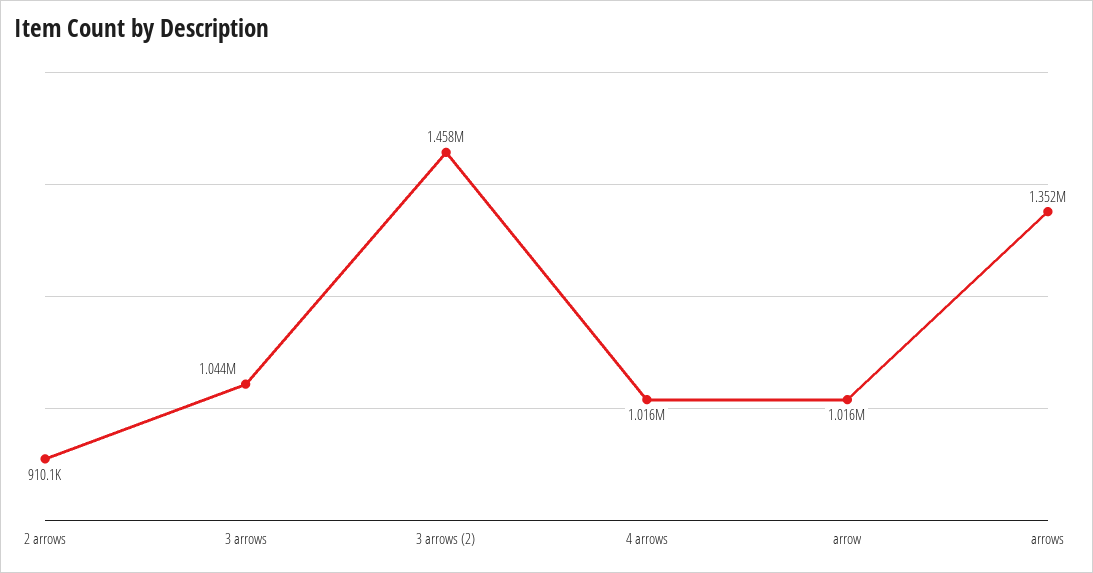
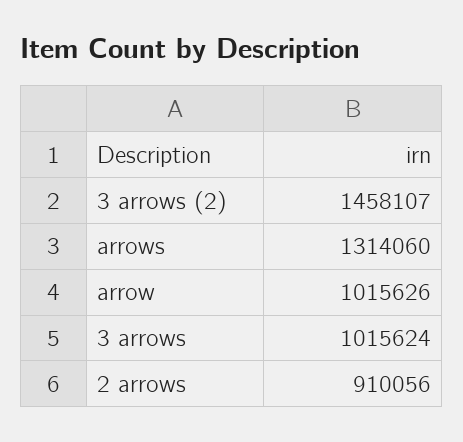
  {
    "2 arrows": 910056,
-   "3 arrows": 1044000,
+   "3 arrows": 1015624,
    "3 arrows (2)": 1458107,
-   "4 arrows": 1016000,
    "arrow": 1015626,
-   "arrows": 1352000
+   "arrows": 1314060
  }

